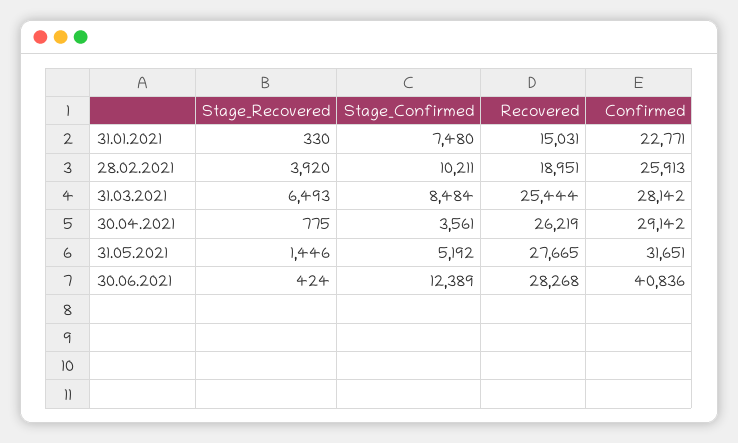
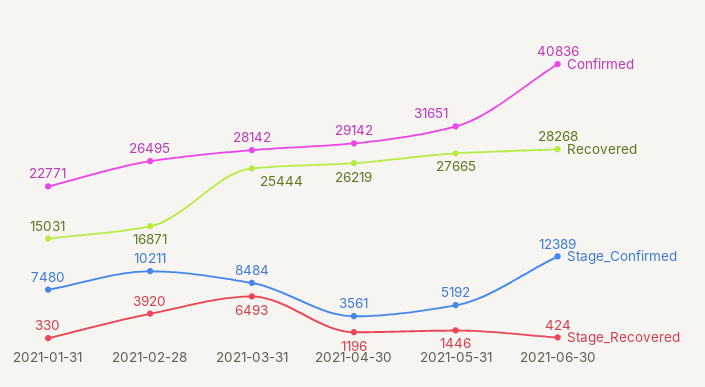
  {
    "Stage_Recovered": {
      "31.01.2021": 330,
      "28.02.2021": 3920,
      "31.03.2021": 6493,
-     "30.04.2021": 775,
+     "30.04.2021": 1196,
      "31.05.2021": 1446,
      "30.06.2021": 424
    },
    "Stage_Confirmed": {
      "31.01.2021": 7480,
      "28.02.2021": 10211,
      "31.03.2021": 8484,
      "30.04.2021": 3561,
      "31.05.2021": 5192,
      "30.06.2021": 12389
    },
    "Recovered": {
      "31.01.2021": 15031,
-     "28.02.2021": 18951,
+     "28.02.2021": 16871,
      "31.03.2021": 25444,
      "30.04.2021": 26219,
      "31.05.2021": 27665,
      "30.06.2021": 28268
    },
    "Confirmed": {
      "31.01.2021": 22771,
-     "28.02.2021": 25913,
+     "28.02.2021": 26495,
      "31.03.2021": 28142,
      "30.04.2021": 29142,
      "31.05.2021": 31651,
      "30.06.2021": 40836
    }
  }

